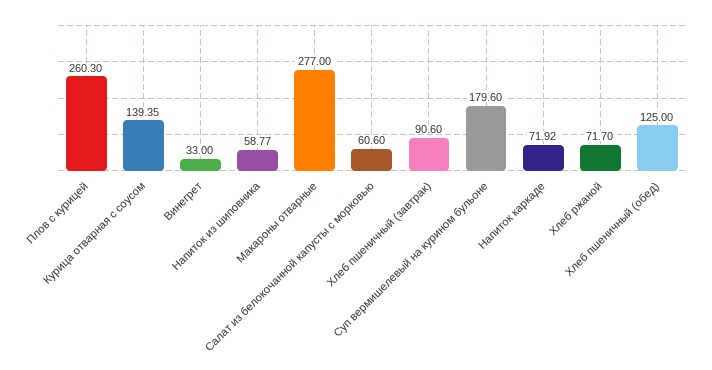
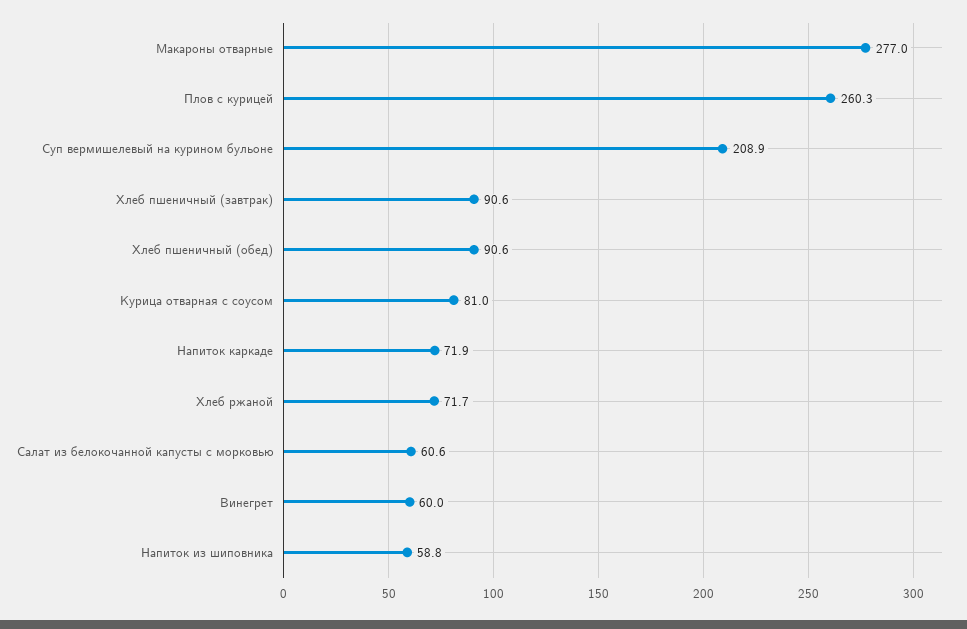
  {
    "Плов с курицей": 260.3,
-   "Курица отварная с соусом": 139.35,
+   "Курица отварная с соусом": 81,
-   "Винегрет": 33,
+   "Винегрет": 60,
    "Напиток из шиповника": 58.77,
    "Макароны отварные": 277,
    "Салат из белокочанной капусты с морковью": 60.6,
    "Хлеб пшеничный (завтрак)": 90.6,
-   "Суп вермишелевый на курином бульоне": 179.6,
+   "Суп вермишелевый на курином бульоне": 208.9,
    "Напиток каркаде": 71.92,
    "Хлеб ржаной": 71.7,
-   "Хлеб пшеничный (обед)": 125
+   "Хлеб пшеничный (обед)": 90.6
  }

